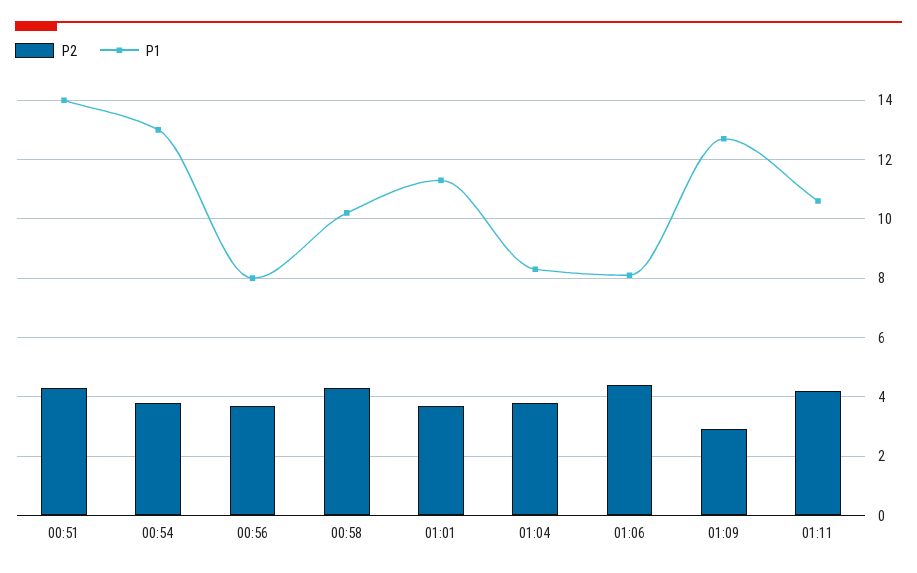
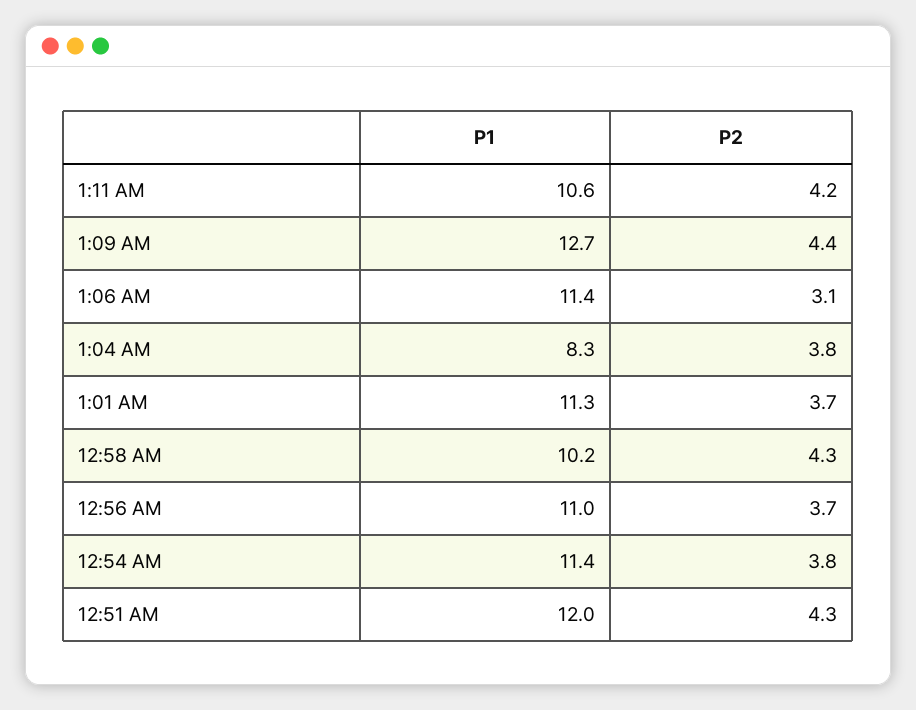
  {
    "P2": {
      "00:51": 4.3,
      "00:54": 3.8,
      "00:56": 3.7,
      "00:58": 4.3,
      "01:01": 3.7,
      "01:04": 3.8,
-     "01:06": 4.5,
+     "01:06": 3.1,
-     "01:09": 3,
+     "01:09": 4.4,
      "01:11": 4.2
    },
    "P1": {
-     "00:51": 14,
+     "00:51": 12,
-     "00:54": 13,
+     "00:54": 11.4,
-     "00:56": 8,
+     "00:56": 11,
      "00:58": 10.2,
      "01:01": 11.3,
      "01:04": 8.3,
-     "01:06": 8,
+     "01:06": 11.4,
      "01:09": 12.7,
      "01:11": 10.6
    }
  }

